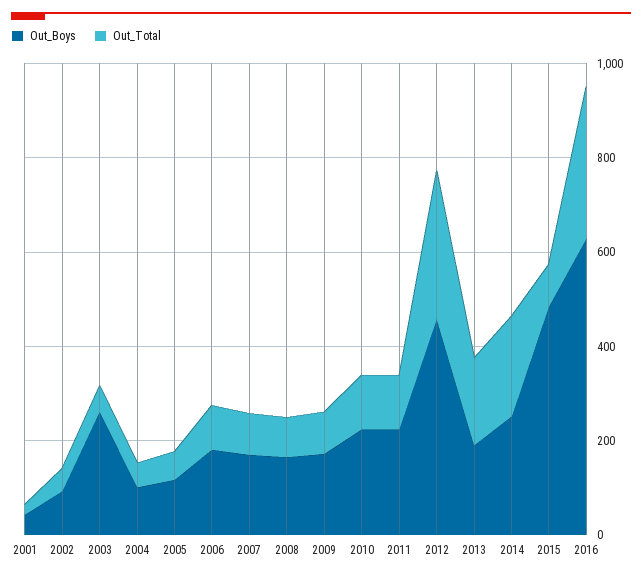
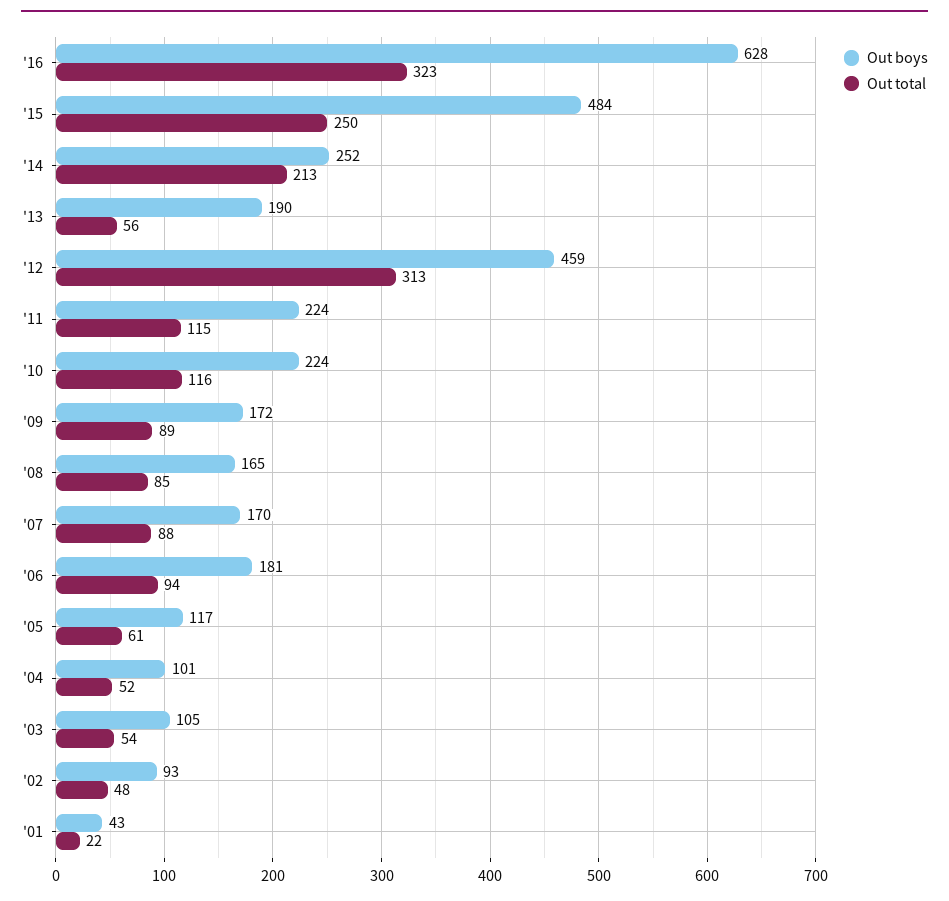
  {
    "Out_Boys": {
      "2001": 43,
      "2002": 93,
-     "2003": 250,
+     "2003": 105,
      "2004": 101,
      "2005": 117,
      "2006": 181,
      "2007": 170,
      "2008": 165,
      "2009": 172,
      "2010": 224,
      "2011": 224,
      "2012": 459,
      "2013": 190,
      "2014": 252,
      "2015": 484,
      "2016": 628
    },
    "Out_Total": {
      "2001": 22,
      "2002": 48,
      "2003": 54,
      "2004": 52,
      "2005": 61,
      "2006": 94,
      "2007": 88,
      "2008": 85,
      "2009": 89,
      "2010": 116,
      "2011": 115,
      "2012": 313,
-     "2013": 200,
+     "2013": 56,
      "2014": 213,
-     "2015": 100,
+     "2015": 250,
      "2016": 323
    }
  }

